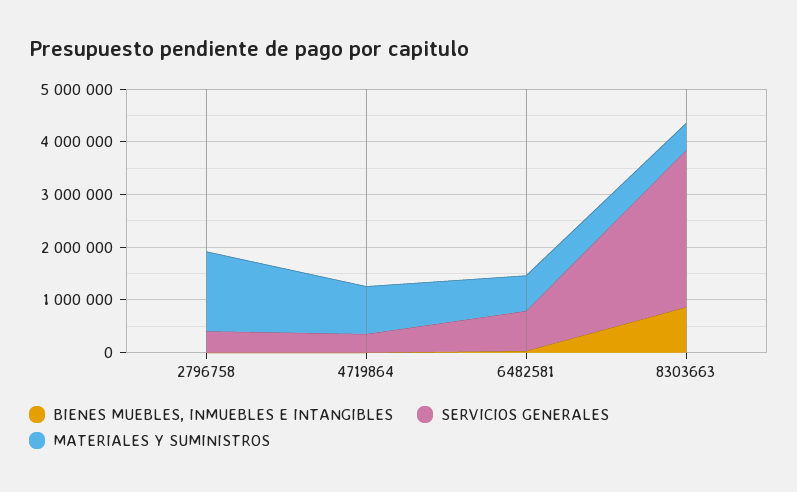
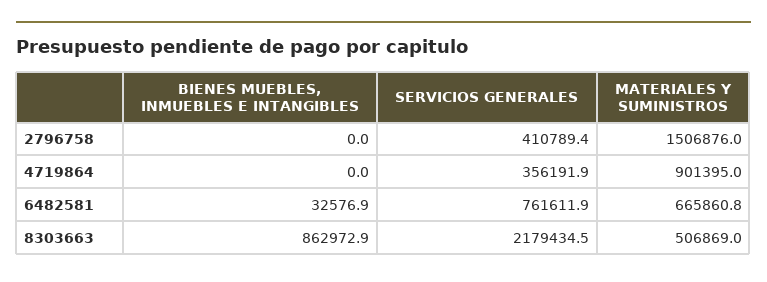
  {
    "BIENES MUEBLES, INMUEBLES E INTANGIBLES": {
      "2796758": 0,
      "4719864": 0,
      "6482581": 32576.9,
      "8303663": 862972.9
    },
    "SERVICIOS GENERALES": {
      "2796758": 410789.4,
      "4719864": 356191.9,
      "6482581": 761611.9,
-     "8303663": 3000000
+     "8303663": 2179434.5
    },
    "MATERIALES Y SUMINISTROS": {
      "2796758": 1506876,
      "4719864": 901395,
      "6482581": 665860.8,
      "8303663": 506869
    }
  }

